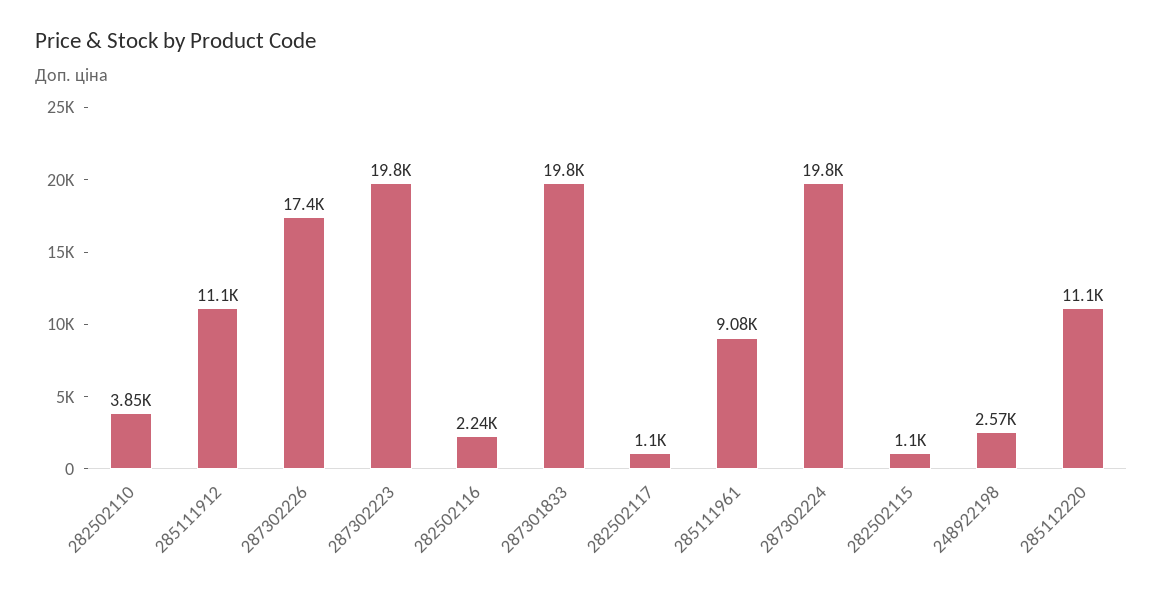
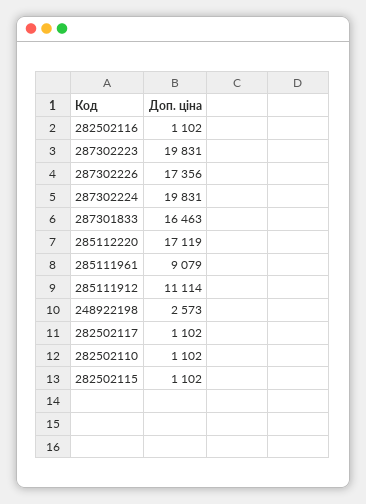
  {
-   "282502110": 3850,
+   "282502110": 1102,
    "285111912": 11114,
    "287302226": 17356,
    "287302223": 19831,
-   "282502116": 2240,
+   "282502116": 1102,
-   "287301833": 19800,
+   "287301833": 16463,
    "282502117": 1102,
    "285111961": 9079,
    "287302224": 19831,
    "282502115": 1102,
    "248922198": 2573,
-   "285112220": 11100
+   "285112220": 17119
  }

